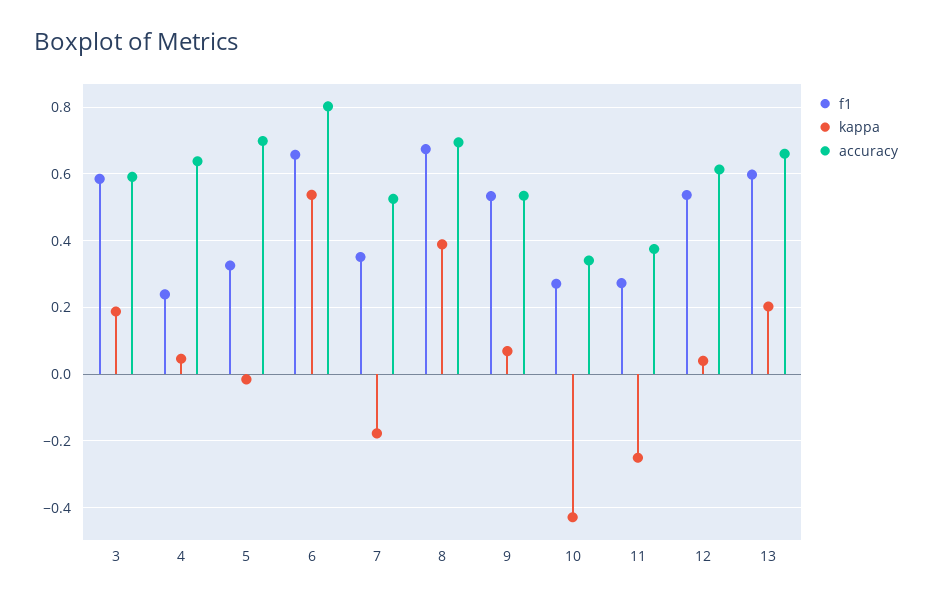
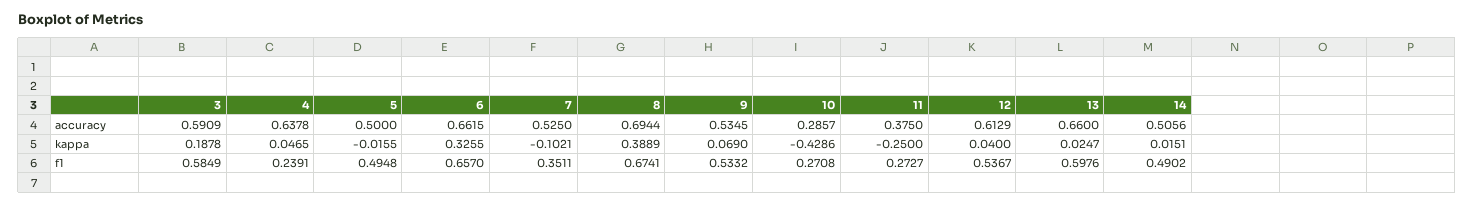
  {
    "f1": {
      "3": 0.5849,
      "4": 0.2391,
-     "5": 0.32,
+     "5": 0.4948,
      "6": 0.657,
      "7": 0.3511,
      "8": 0.6741,
      "9": 0.5332,
      "10": 0.2708,
      "11": 0.2727,
      "12": 0.5367,
-     "13": 0.5976
+     "13": 0.5976,
+     "14": 0.4902
    },
    "kappa": {
      "3": 0.1878,
      "4": 0.0465,
      "5": -0.0155,
-     "6": 0.54,
+     "6": 0.3255,
-     "7": -0.18,
+     "7": -0.1021,
      "8": 0.3889,
      "9": 0.069,
      "10": -0.4286,
      "11": -0.25,
      "12": 0.04,
-     "13": 0.2
+     "13": 0.0247,
+     "14": 0.0151
    },
    "accuracy": {
      "3": 0.5909,
      "4": 0.6378,
-     "5": 0.7,
+     "5": 0.5,
-     "6": 0.8,
+     "6": 0.6615,
      "7": 0.525,
      "8": 0.6944,
      "9": 0.5345,
-     "10": 0.34,
+     "10": 0.2857,
      "11": 0.375,
      "12": 0.6129,
-     "13": 0.66
+     "13": 0.66,
+     "14": 0.5056
    }
  }

